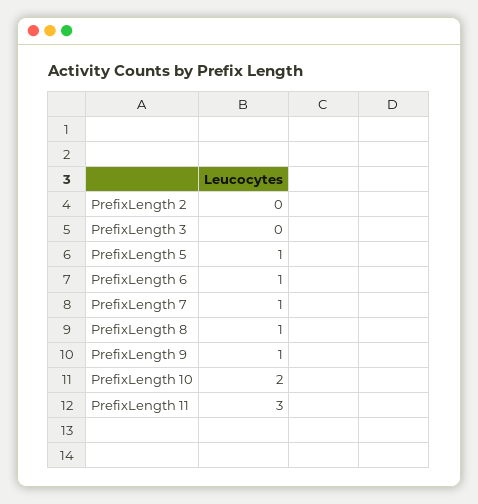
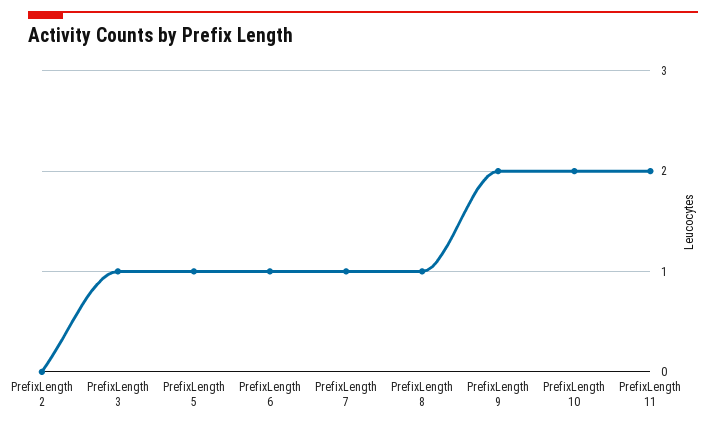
  {
    "PrefixLength 2": 0,
-   "PrefixLength 3": 0,
+   "PrefixLength 3": 1,
    "PrefixLength 5": 1,
    "PrefixLength 6": 1,
    "PrefixLength 7": 1,
    "PrefixLength 8": 1,
-   "PrefixLength 9": 1,
+   "PrefixLength 9": 2,
    "PrefixLength 10": 2,
-   "PrefixLength 11": 3
+   "PrefixLength 11": 2
  }

